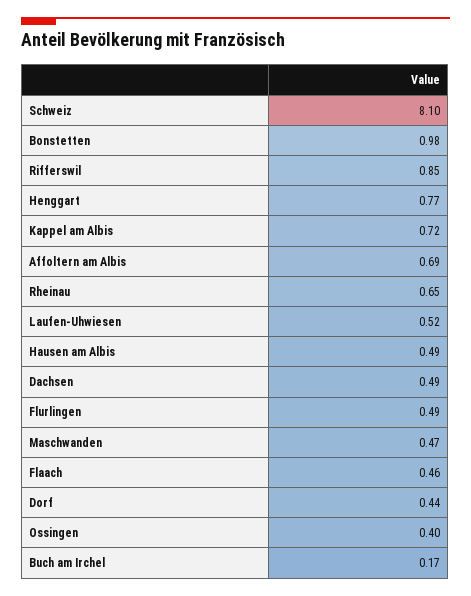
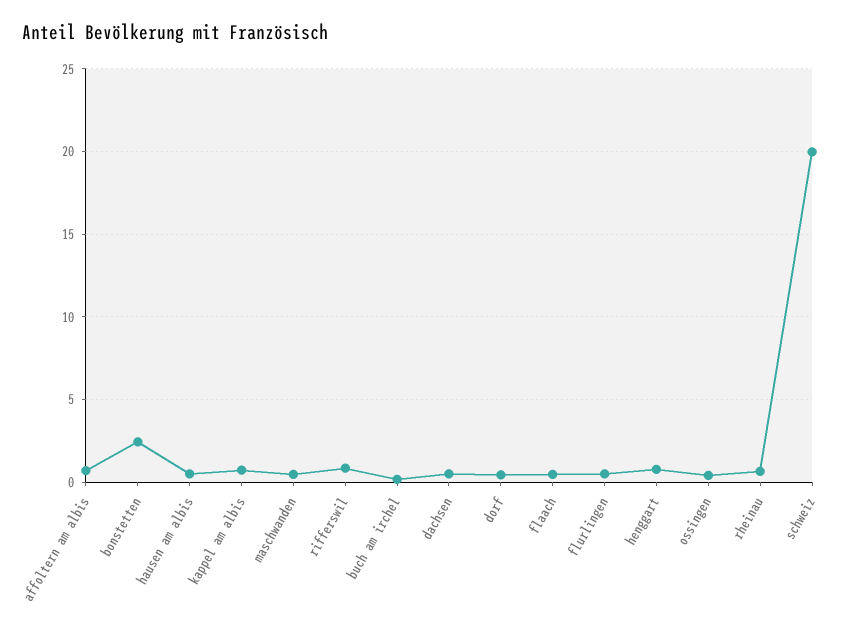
  {
-   "Schweiz": 8.1,
+   "Schweiz": 20,
-   "Bonstetten": 0.98,
+   "Bonstetten": 2.5,
    "Rifferswil": 0.85,
    "Henggart": 0.77,
    "Kappel am Albis": 0.72,
    "Affoltern am Albis": 0.69,
    "Rheinau": 0.65,
-   "Laufen-Uhwiesen": 0.52,
    "Hausen am Albis": 0.49,
    "Dachsen": 0.49,
    "Flurlingen": 0.49,
    "Maschwanden": 0.47,
    "Flaach": 0.46,
    "Dorf": 0.44,
    "Ossingen": 0.4,
    "Buch am Irchel": 0.17
  }

